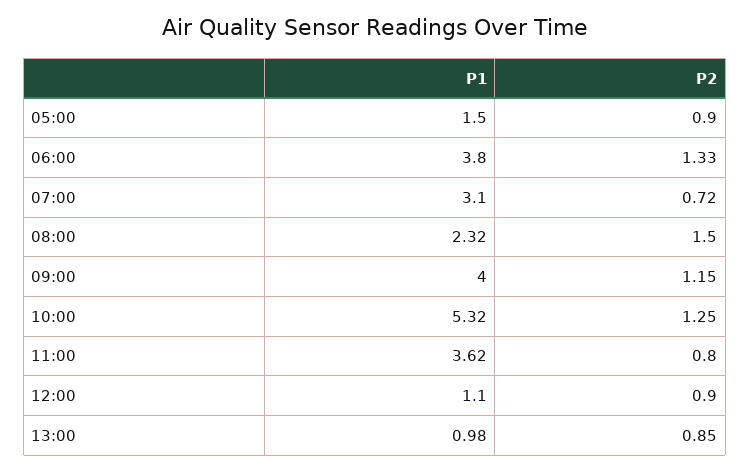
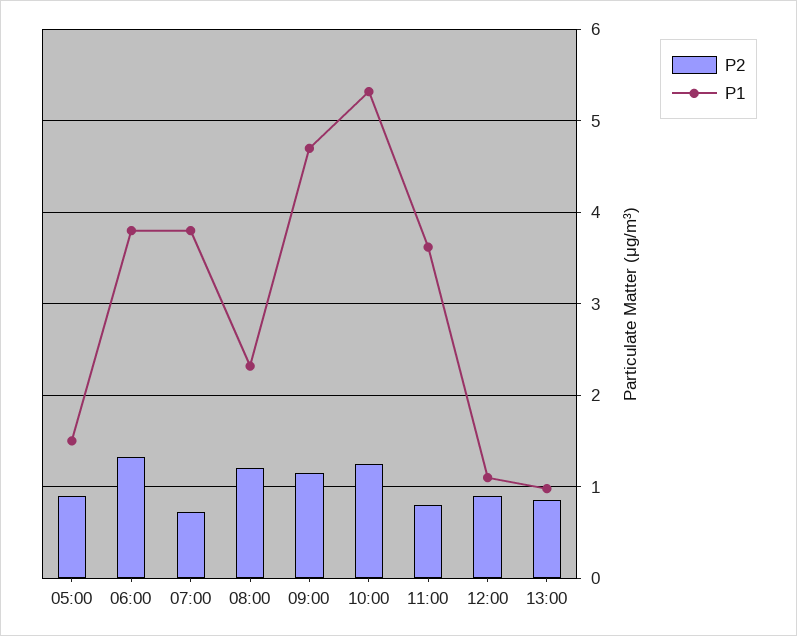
  {
    "P1": {
      "05:00": 1.5,
      "06:00": 3.8,
-     "07:00": 3.1,
+     "07:00": 3.8,
      "08:00": 2.32,
-     "09:00": 4,
+     "09:00": 4.7,
      "10:00": 5.32,
      "11:00": 3.62,
      "12:00": 1.1,
      "13:00": 0.98
    },
    "P2": {
      "05:00": 0.9,
      "06:00": 1.33,
      "07:00": 0.72,
-     "08:00": 1.5,
+     "08:00": 1.2,
      "09:00": 1.15,
      "10:00": 1.25,
      "11:00": 0.8,
      "12:00": 0.9,
      "13:00": 0.85
    }
  }

